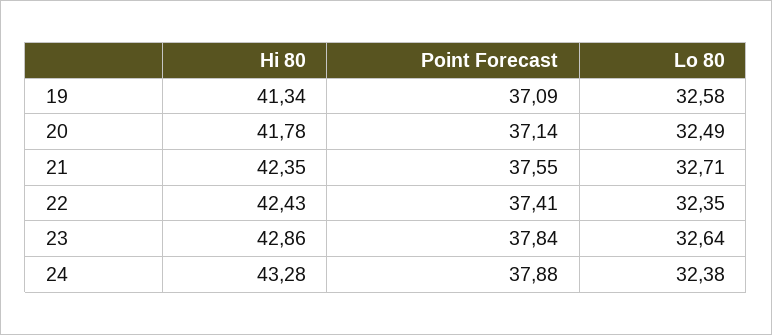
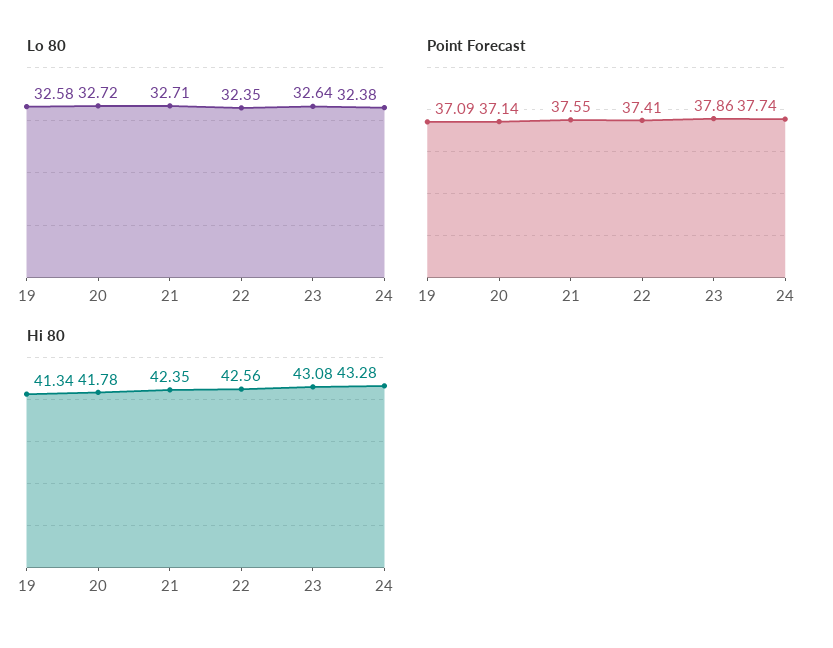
  {
    "Hi 80": {
      "19": 41.34,
      "20": 41.78,
      "21": 42.35,
-     "22": 42.43,
+     "22": 42.56,
-     "23": 42.86,
+     "23": 43.08,
      "24": 43.28
    },
    "Point Forecast": {
      "19": 37.09,
      "20": 37.14,
      "21": 37.55,
      "22": 37.41,
-     "23": 37.84,
+     "23": 37.86,
-     "24": 37.88
+     "24": 37.74
    },
    "Lo 80": {
      "19": 32.58,
-     "20": 32.49,
+     "20": 32.72,
      "21": 32.71,
      "22": 32.35,
      "23": 32.64,
      "24": 32.38
    }
  }

